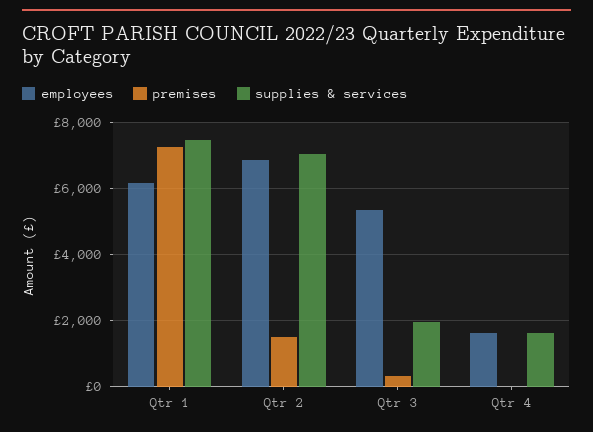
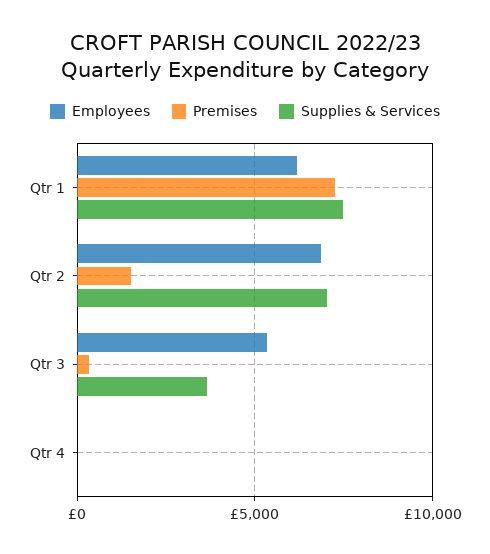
  {
    "employees": {
      "Qtr 1": 6200,
      "Qtr 2": 6800,
      "Qtr 3": 5400,
-     "Qtr 4": 1600
+     "Qtr 4": 0
    },
    "premises": {
      "Qtr 1": 7200,
      "Qtr 2": 1600,
      "Qtr 3": 400,
      "Qtr 4": 0
    },
    "supplies & services": {
      "Qtr 1": 7400,
      "Qtr 2": 7000,
-     "Qtr 3": 2000,
+     "Qtr 3": 3500,
-     "Qtr 4": 1600
+     "Qtr 4": 0
    }
  }

